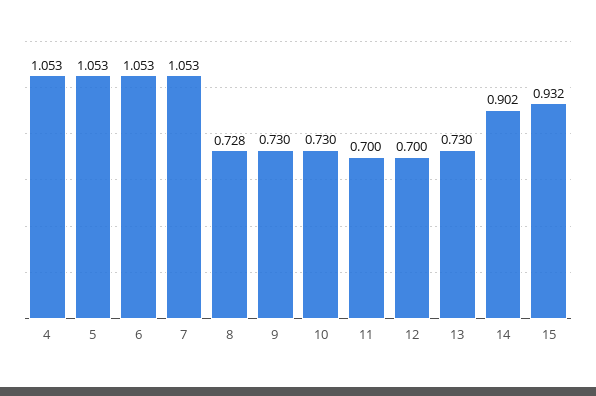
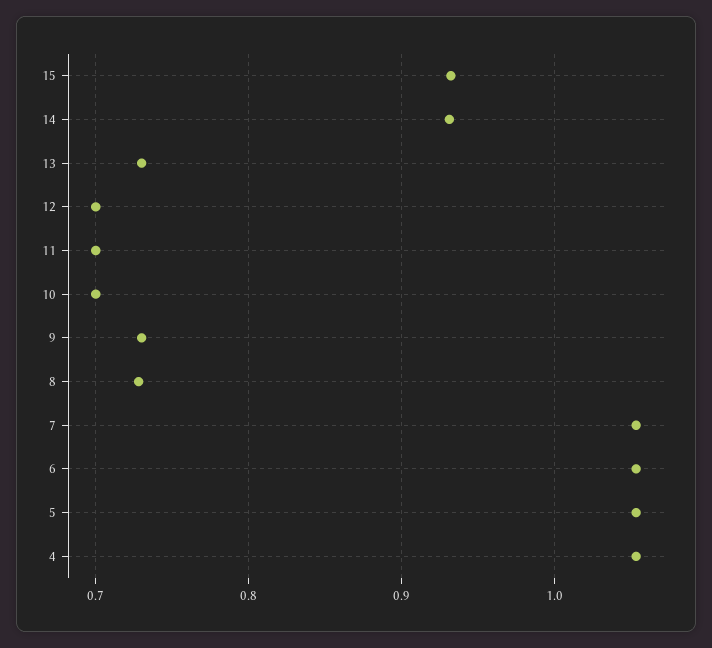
  {
    "4": 1.053,
    "5": 1.053,
    "6": 1.053,
    "7": 1.053,
    "8": 0.728,
    "9": 0.73,
-   "10": 0.73,
+   "10": 0.7,
    "11": 0.7,
    "12": 0.7,
    "13": 0.73,
-   "14": 0.902,
+   "14": 0.93,
    "15": 0.932
  }

